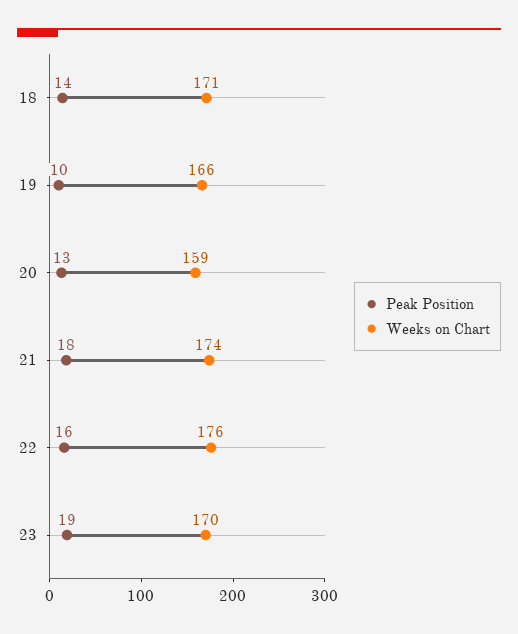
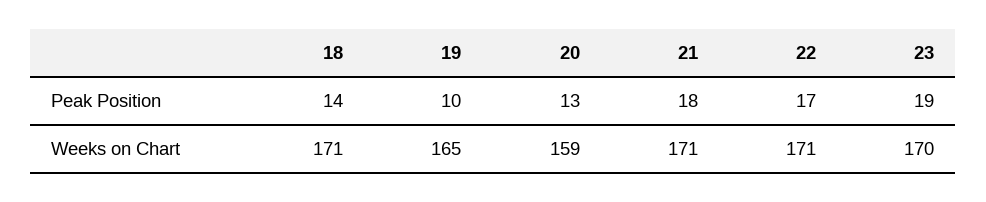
  {
    "Peak Position": {
      "18": 14,
      "19": 10,
      "20": 13,
      "21": 18,
-     "22": 16,
+     "22": 17,
      "23": 19
    },
    "Weeks on Chart": {
      "18": 171,
-     "19": 166,
+     "19": 165,
      "20": 159,
-     "21": 174,
+     "21": 171,
-     "22": 176,
+     "22": 171,
      "23": 170
    }
  }

